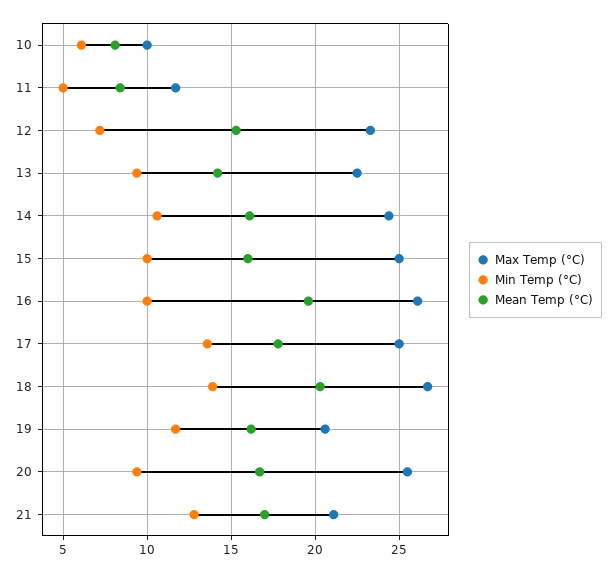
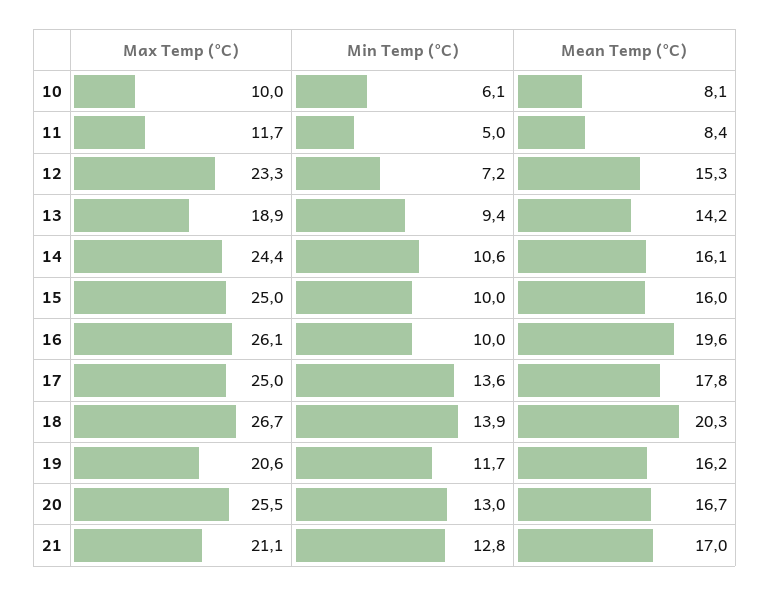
  {
    "Max Temp (°C)": {
      "10": 10,
      "11": 11.7,
      "12": 23.3,
-     "13": 22.5,
+     "13": 18.9,
      "14": 24.4,
      "15": 25,
      "16": 26.1,
      "17": 25,
      "18": 26.7,
      "19": 20.6,
      "20": 25.5,
      "21": 21.1
    },
    "Min Temp (°C)": {
      "10": 6.1,
      "11": 5,
      "12": 7.2,
      "13": 9.4,
      "14": 10.6,
      "15": 10,
      "16": 10,
      "17": 13.6,
      "18": 13.9,
      "19": 11.7,
-     "20": 9.5,
+     "20": 13,
      "21": 12.8
    },
    "Mean Temp (°C)": {
      "10": 8.1,
      "11": 8.4,
      "12": 15.3,
      "13": 14.2,
      "14": 16.1,
      "15": 16,
      "16": 19.6,
      "17": 17.8,
      "18": 20.3,
      "19": 16.2,
      "20": 16.7,
      "21": 17
    }
  }

